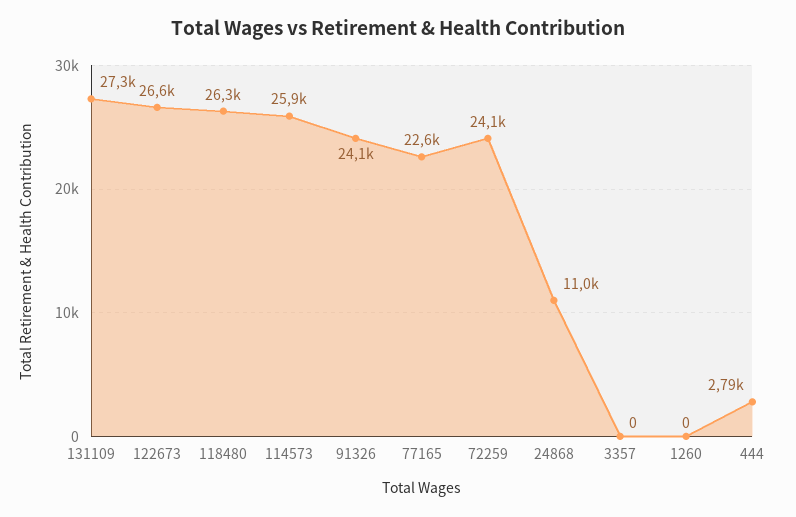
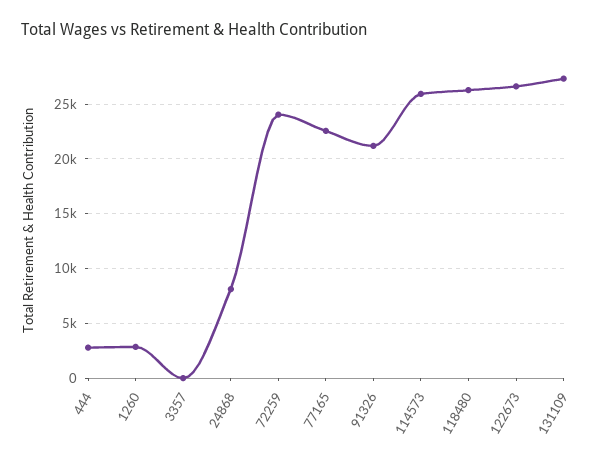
  {
    "131109": 27300,
    "122673": 26600,
    "118480": 26300,
    "114573": 25900,
-   "91326": 24100,
+   "91326": 21000,
    "77165": 22600,
    "72259": 24100,
-   "24868": 11000,
+   "24868": 8000,
    "3357": 0,
-   "1260": 0,
+   "1260": 3000,
    "444": 2790
  }

